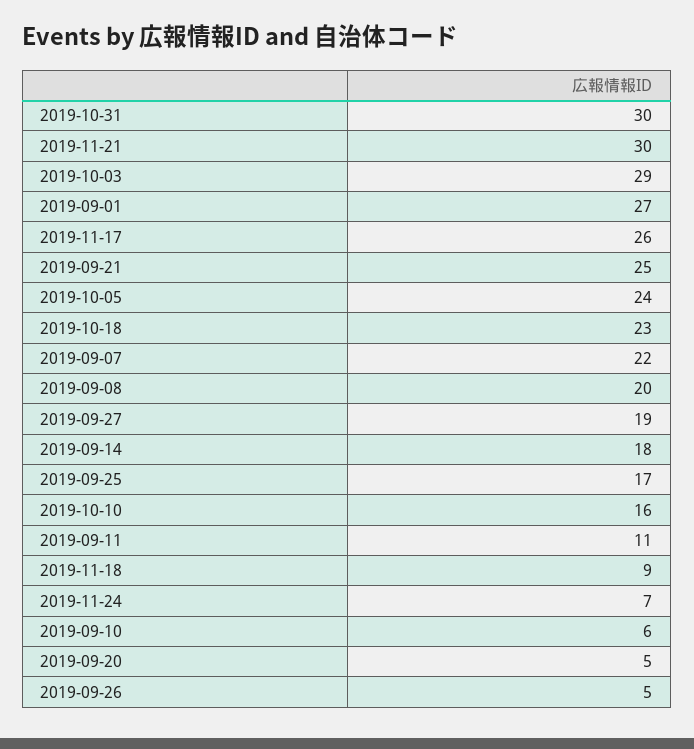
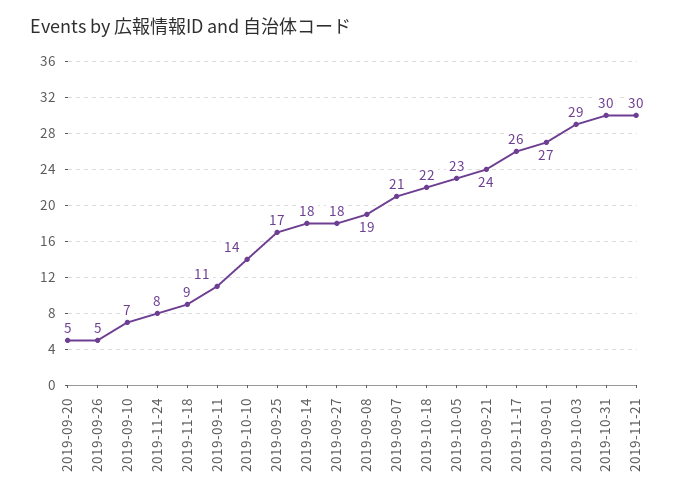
  {
    "2019-10-31": 30,
    "2019-11-21": 30,
    "2019-10-03": 29,
    "2019-09-01": 27,
    "2019-11-17": 26,
-   "2019-09-21": 25,
+   "2019-09-21": 24,
-   "2019-10-05": 24,
+   "2019-10-05": 23,
-   "2019-10-18": 23,
+   "2019-10-18": 22,
-   "2019-09-07": 22,
+   "2019-09-07": 21,
-   "2019-09-08": 20,
+   "2019-09-08": 19,
-   "2019-09-27": 19,
+   "2019-09-27": 18,
    "2019-09-14": 18,
    "2019-09-25": 17,
-   "2019-10-10": 16,
+   "2019-10-10": 14,
    "2019-09-11": 11,
    "2019-11-18": 9,
-   "2019-11-24": 7,
+   "2019-11-24": 8,
-   "2019-09-10": 6,
+   "2019-09-10": 7,
    "2019-09-20": 5,
    "2019-09-26": 5
  }

